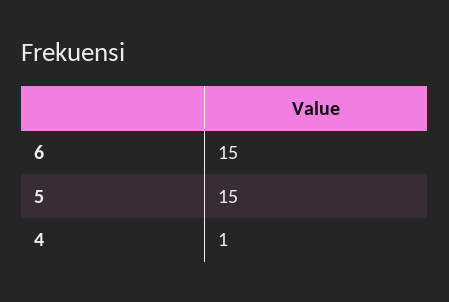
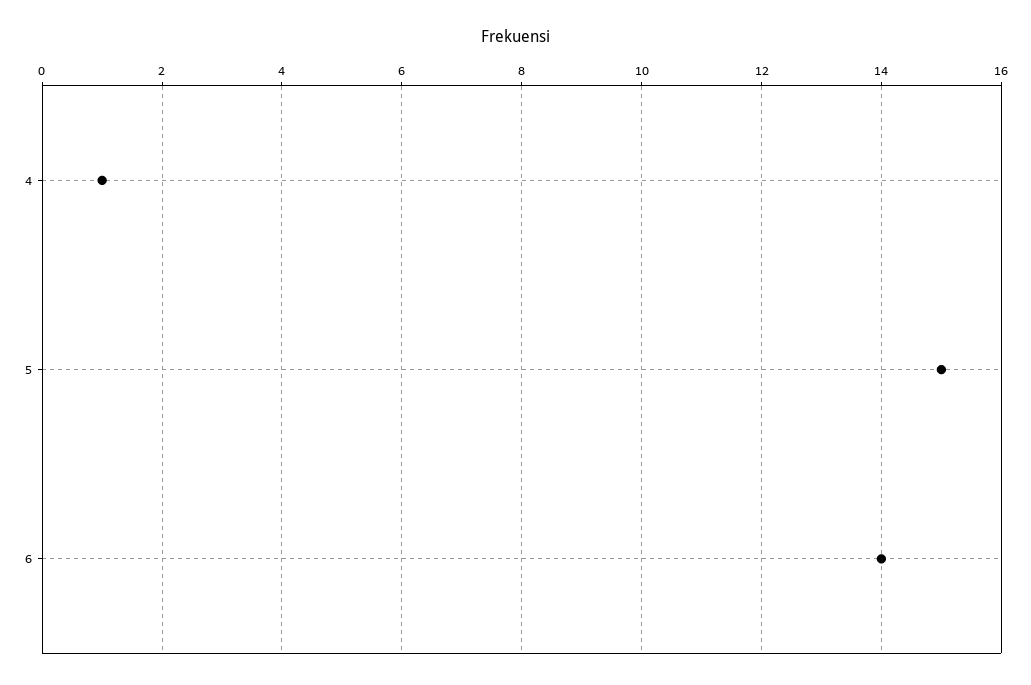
  {
-   "6": 15,
+   "6": 14,
    "5": 15,
    "4": 1
  }

